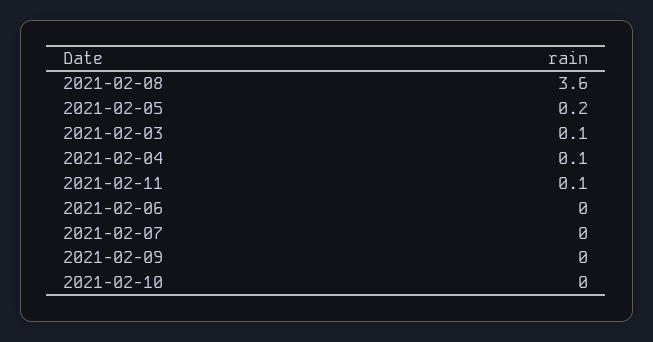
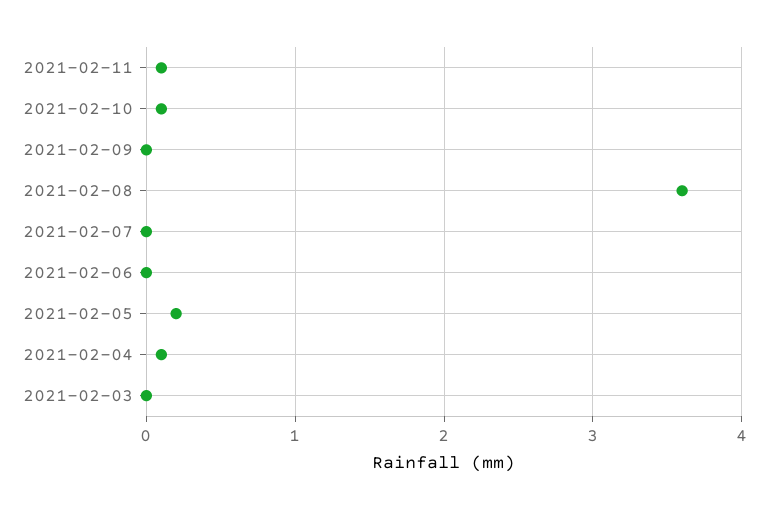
  {
    "2021-02-08": 3.6,
    "2021-02-05": 0.2,
-   "2021-02-03": 0.1,
+   "2021-02-03": 0,
    "2021-02-04": 0.1,
    "2021-02-11": 0.1,
    "2021-02-06": 0,
    "2021-02-07": 0,
    "2021-02-09": 0,
-   "2021-02-10": 0
+   "2021-02-10": 0.1
  }

